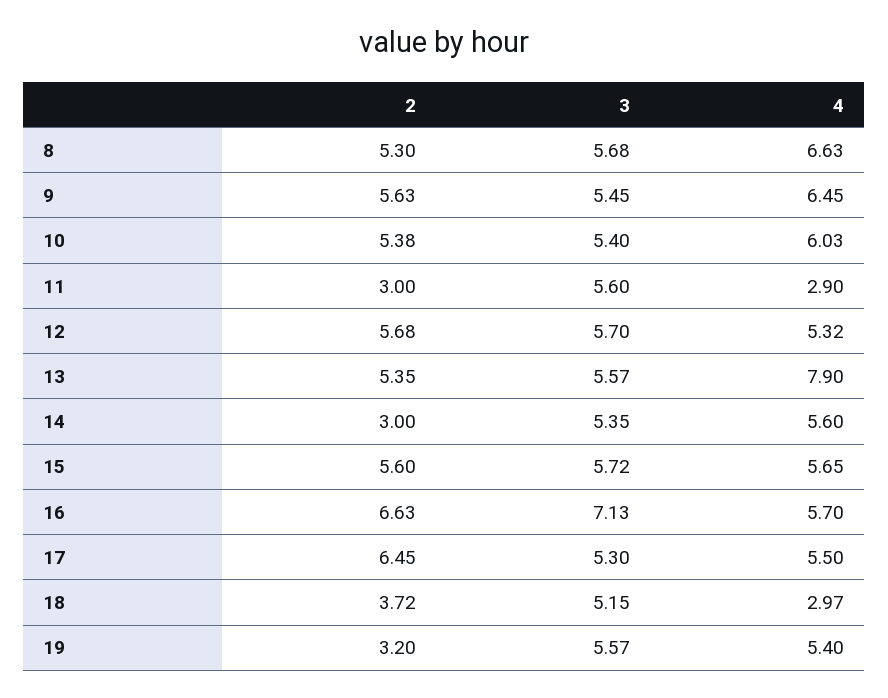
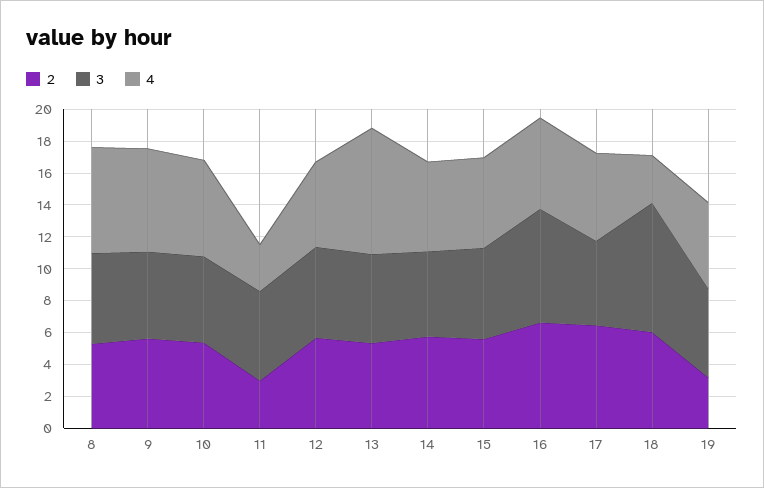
  {
    "2": {
      "8": 5.3,
      "9": 5.63,
      "10": 5.38,
      "11": 3,
      "12": 5.68,
      "13": 5.35,
-     "14": 3,
+     "14": 6,
      "15": 5.6,
      "16": 6.63,
      "17": 6.45,
-     "18": 3.72,
+     "18": 6,
      "19": 3.2
    },
    "3": {
      "8": 5.68,
      "9": 5.45,
      "10": 5.4,
      "11": 5.6,
      "12": 5.7,
      "13": 5.57,
      "14": 5.35,
      "15": 5.72,
      "16": 7.13,
      "17": 5.3,
-     "18": 5.15,
+     "18": 8,
      "19": 5.57
    },
    "4": {
      "8": 6.63,
      "9": 6.45,
      "10": 6.03,
      "11": 2.9,
      "12": 5.32,
      "13": 7.9,
      "14": 5.6,
      "15": 5.65,
      "16": 5.7,
      "17": 5.5,
      "18": 2.97,
      "19": 5.4
    }
  }

